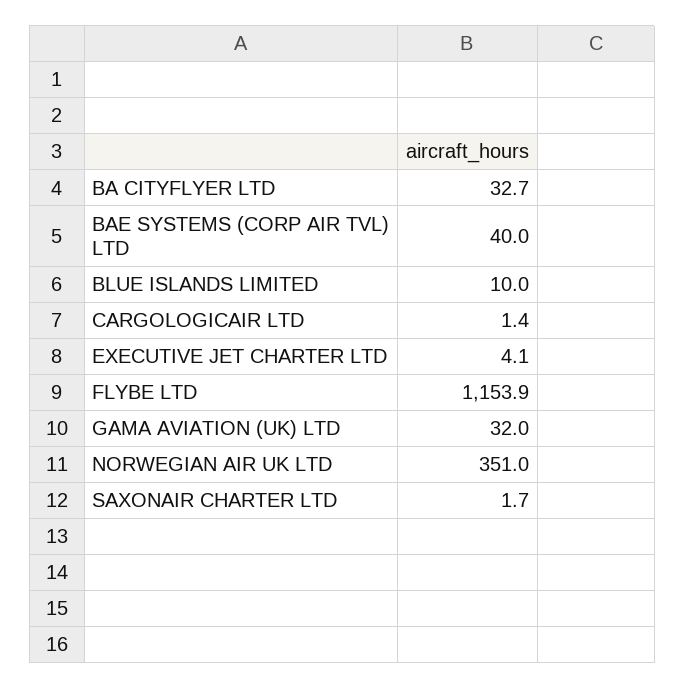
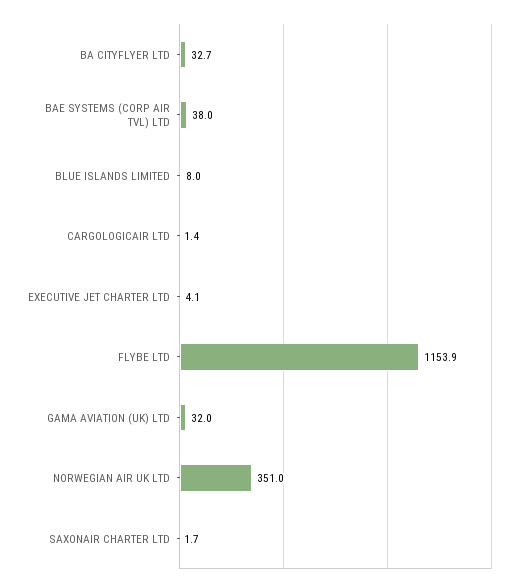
  {
    "BA CITYFLYER LTD": 32.7,
-   "BAE SYSTEMS (CORP AIR TVL) LTD": 40,
+   "BAE SYSTEMS (CORP AIR TVL) LTD": 38,
-   "BLUE ISLANDS LIMITED": 10,
+   "BLUE ISLANDS LIMITED": 8,
    "CARGOLOGICAIR LTD": 1.4,
    "EXECUTIVE JET CHARTER LTD": 4.1,
    "FLYBE LTD": 1153.9,
    "GAMA AVIATION (UK) LTD": 32,
    "NORWEGIAN AIR UK LTD": 351,
    "SAXONAIR CHARTER LTD": 1.7
  }

